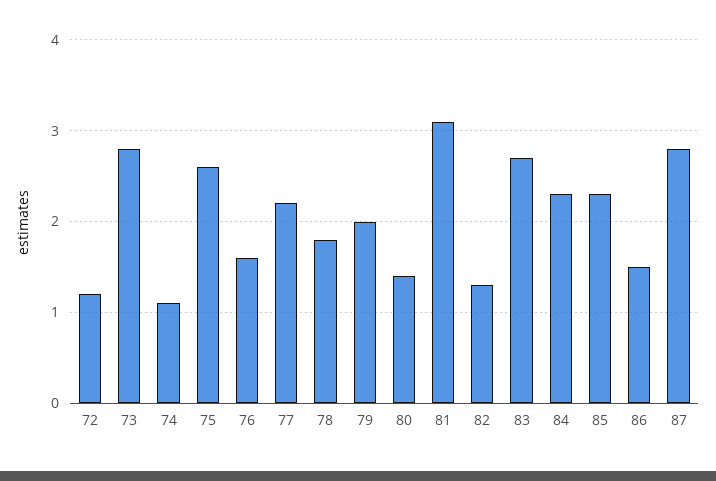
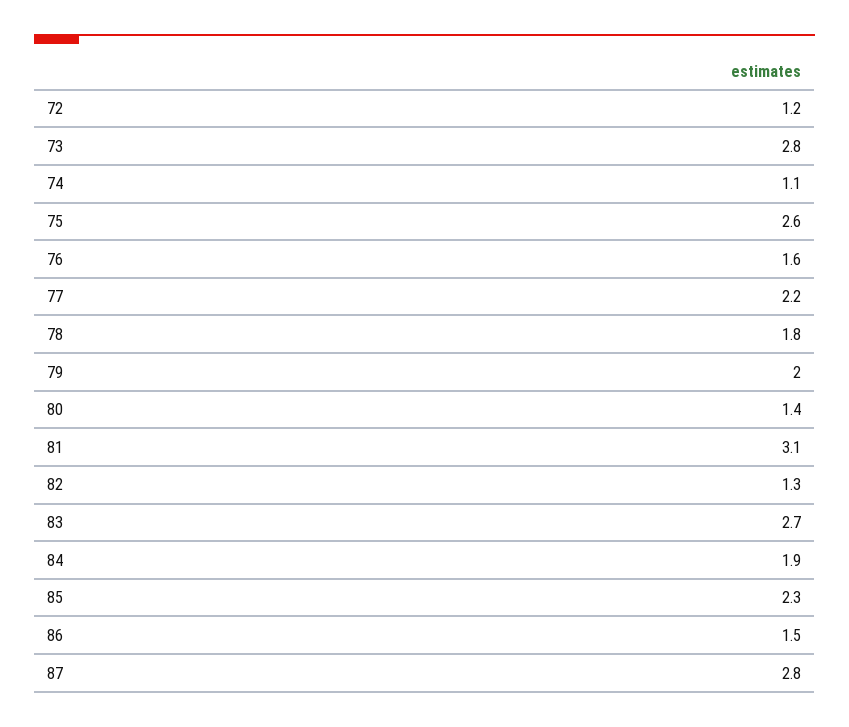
  {
    "72": 1.2,
    "73": 2.8,
    "74": 1.1,
    "75": 2.6,
    "76": 1.6,
    "77": 2.2,
    "78": 1.8,
    "79": 2,
    "80": 1.4,
    "81": 3.1,
    "82": 1.3,
    "83": 2.7,
-   "84": 2.3,
+   "84": 1.9,
    "85": 2.3,
    "86": 1.5,
    "87": 2.8
  }

